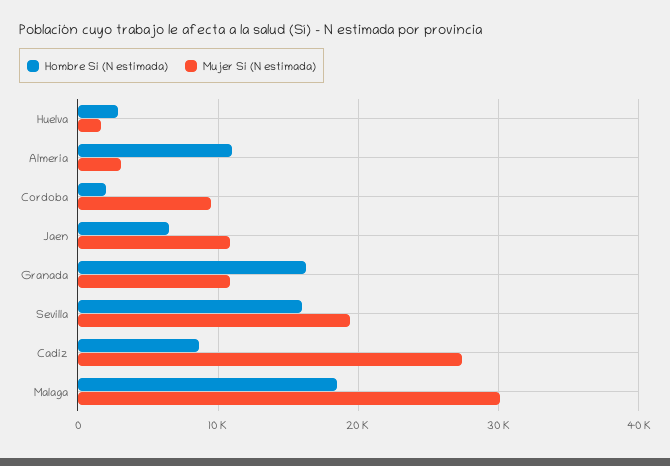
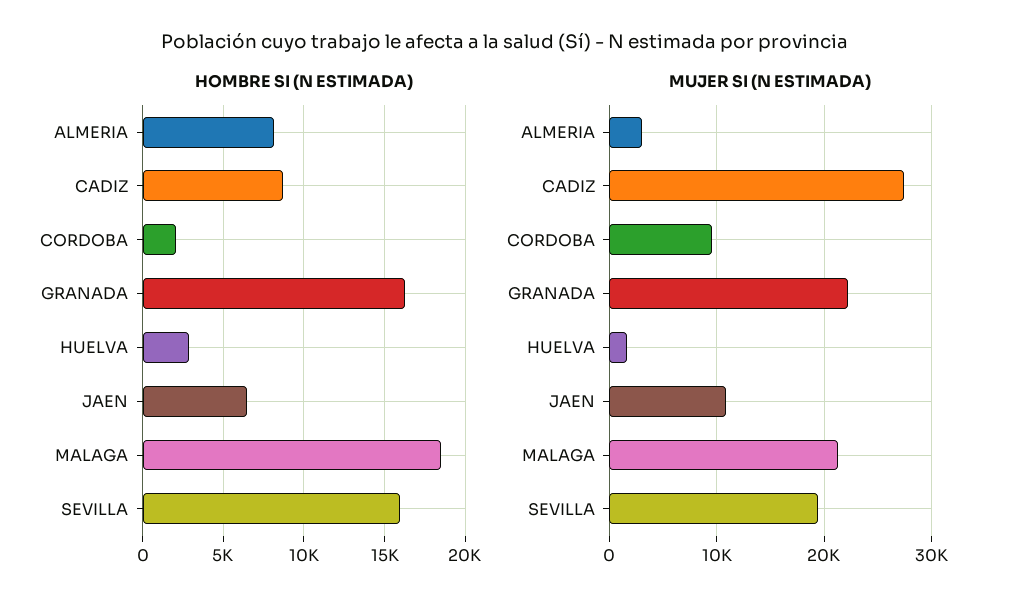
  {
    "Hombre Si (N estimada)": {
      "Huelva": 3000,
-     "Almeria": 11000,
+     "Almeria": 8000,
      "Cordoba": 2000,
      "Jaen": 6500,
      "Granada": 16500,
      "Sevilla": 16000,
      "Cadiz": 8500,
      "Malaga": 18500
    },
    "Mujer Si (N estimada)": {
      "Huelva": 2000,
      "Almeria": 3000,
      "Cordoba": 10000,
      "Jaen": 11000,
-     "Granada": 11000,
+     "Granada": 22000,
      "Sevilla": 19000,
      "Cadiz": 27000,
-     "Malaga": 30000
+     "Malaga": 21000
    }
  }

